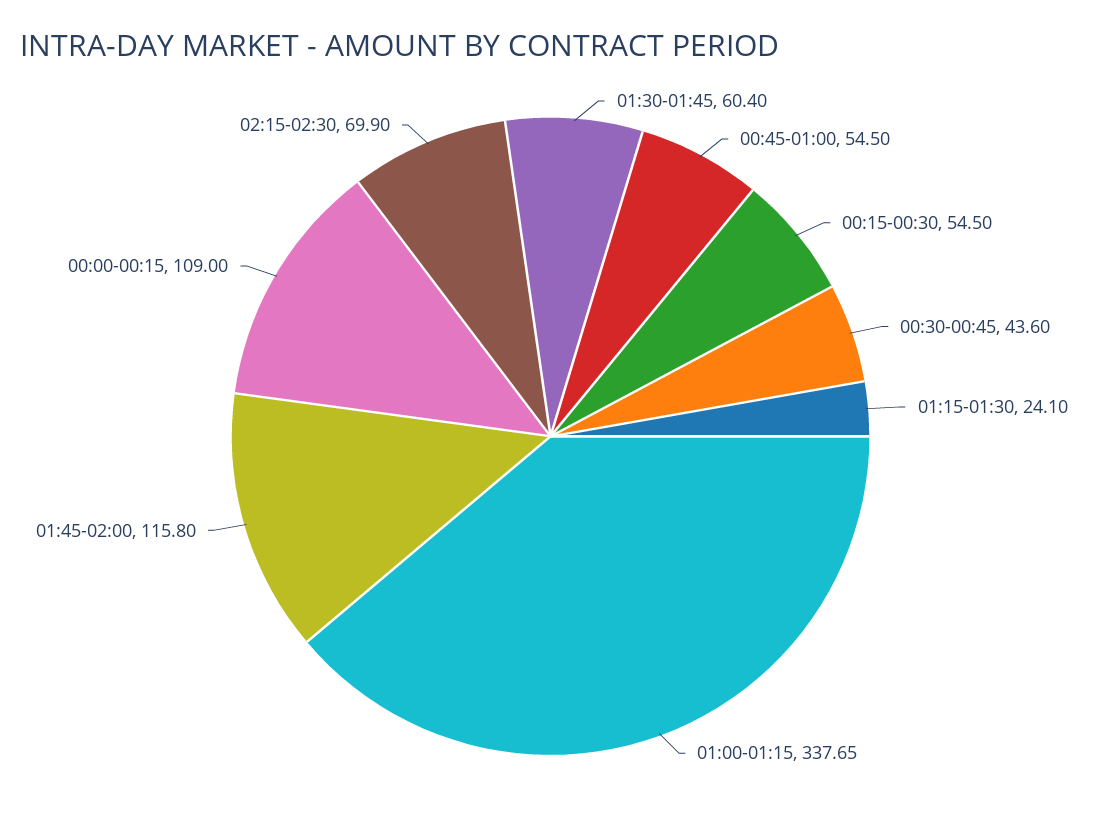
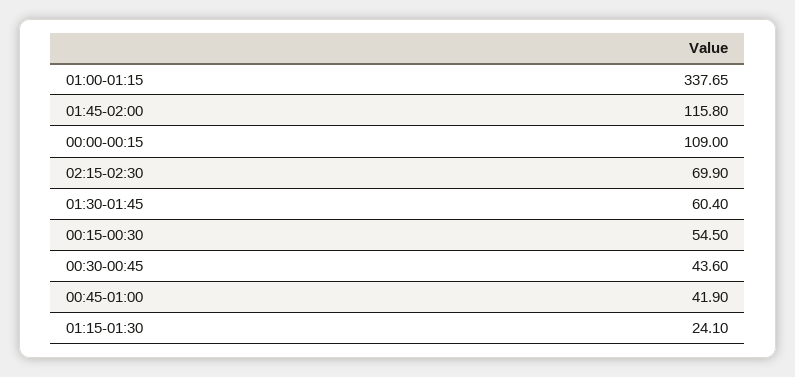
  {
    "01:30-01:45": 60.4,
-   "00:45-01:00": 54.5,
+   "00:45-01:00": 41.9,
    "00:15-00:30": 54.5,
    "00:30-00:45": 43.6,
    "01:15-01:30": 24.1,
    "01:00-01:15": 337.65,
    "01:45-02:00": 115.8,
    "00:00-00:15": 109,
    "02:15-02:30": 69.9
  }

